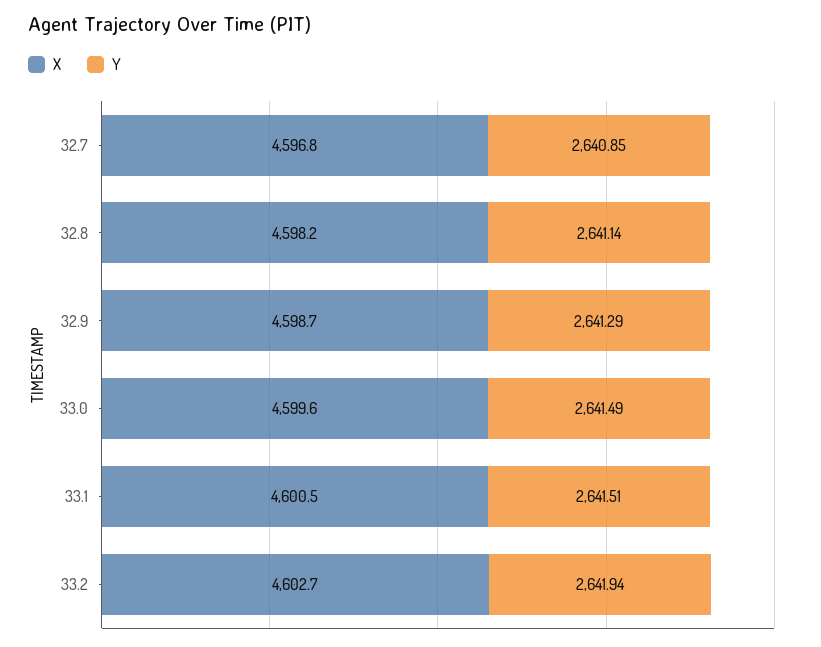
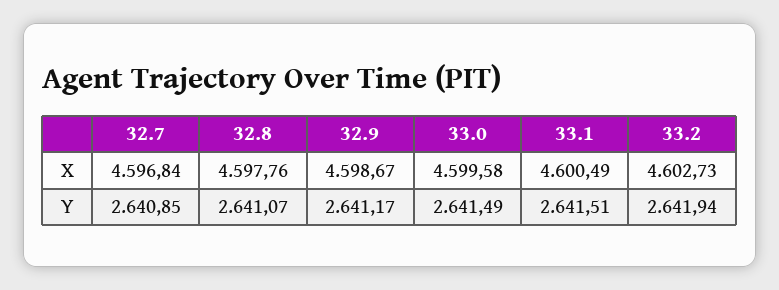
  {
    "X": {
      "32.7": 4596.84,
-     "32.8": 4598.2,
+     "32.8": 4597.76,
      "32.9": 4598.67,
      "33.0": 4599.58,
      "33.1": 4600.49,
      "33.2": 4602.73
    },
    "Y": {
      "32.7": 2640.85,
-     "32.8": 2641.14,
+     "32.8": 2641.07,
-     "32.9": 2641.29,
+     "32.9": 2641.17,
      "33.0": 2641.49,
      "33.1": 2641.51,
      "33.2": 2641.94
    }
  }

